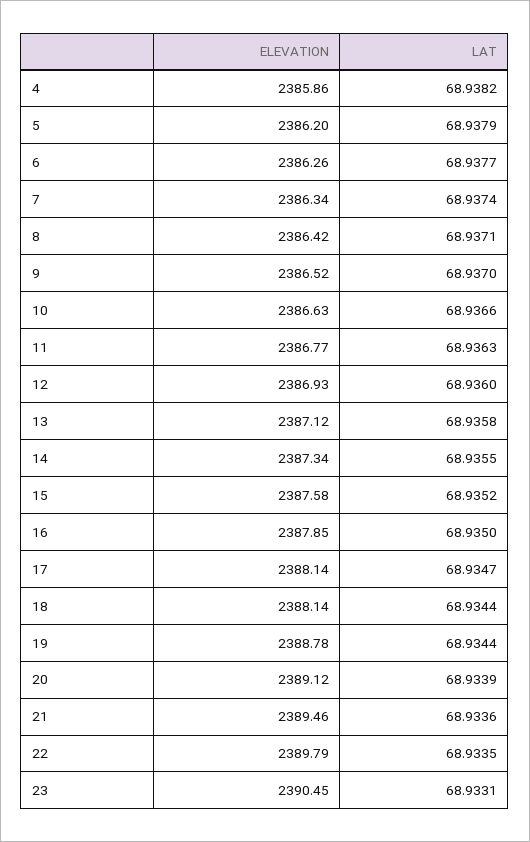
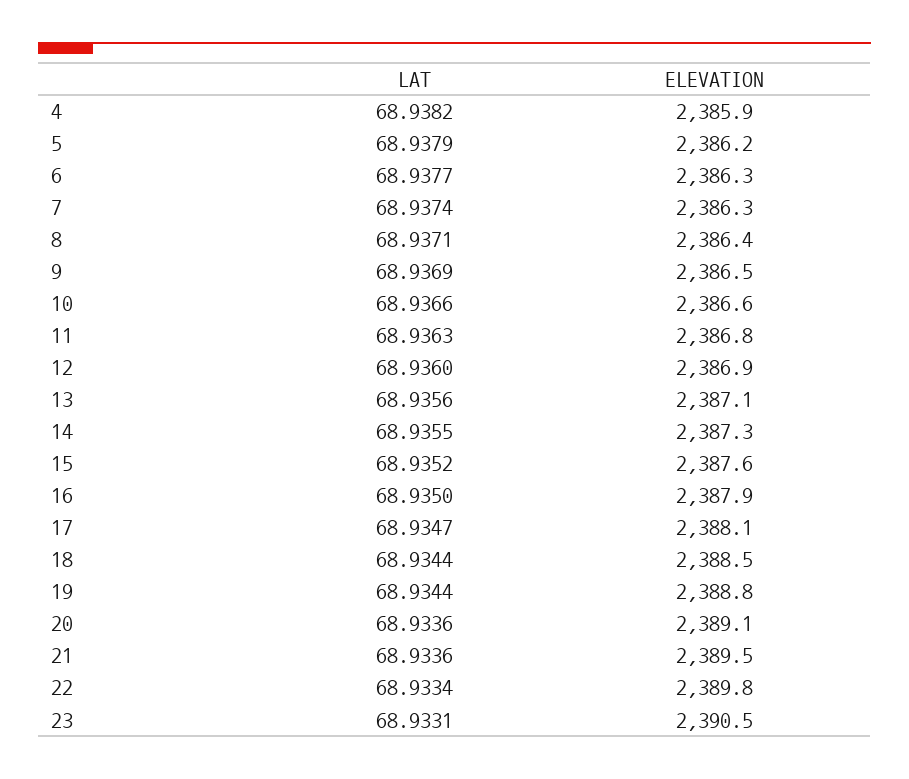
  {
    "ELEVATION": {
      "4": 2385.86,
      "5": 2386.2,
      "6": 2386.26,
      "7": 2386.34,
      "8": 2386.42,
      "9": 2386.52,
      "10": 2386.63,
      "11": 2386.77,
      "12": 2386.93,
      "13": 2387.12,
      "14": 2387.34,
      "15": 2387.58,
      "16": 2387.85,
      "17": 2388.14,
-     "18": 2388.14,
+     "18": 2388.5,
      "19": 2388.78,
      "20": 2389.12,
      "21": 2389.46,
      "22": 2389.79,
      "23": 2390.45
    },
    "LAT": {
      "4": 68.9382,
      "5": 68.9379,
      "6": 68.9377,
      "7": 68.9374,
      "8": 68.9371,
-     "9": 68.937,
+     "9": 68.9369,
      "10": 68.9366,
      "11": 68.9363,
      "12": 68.936,
-     "13": 68.9358,
+     "13": 68.9356,
      "14": 68.9355,
      "15": 68.9352,
      "16": 68.935,
      "17": 68.9347,
      "18": 68.9344,
      "19": 68.9344,
-     "20": 68.9339,
+     "20": 68.9336,
      "21": 68.9336,
-     "22": 68.9335,
+     "22": 68.9334,
      "23": 68.9331
    }
  }

